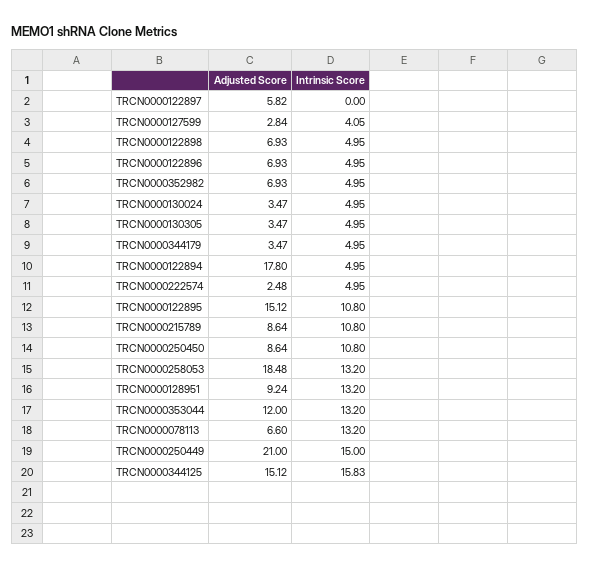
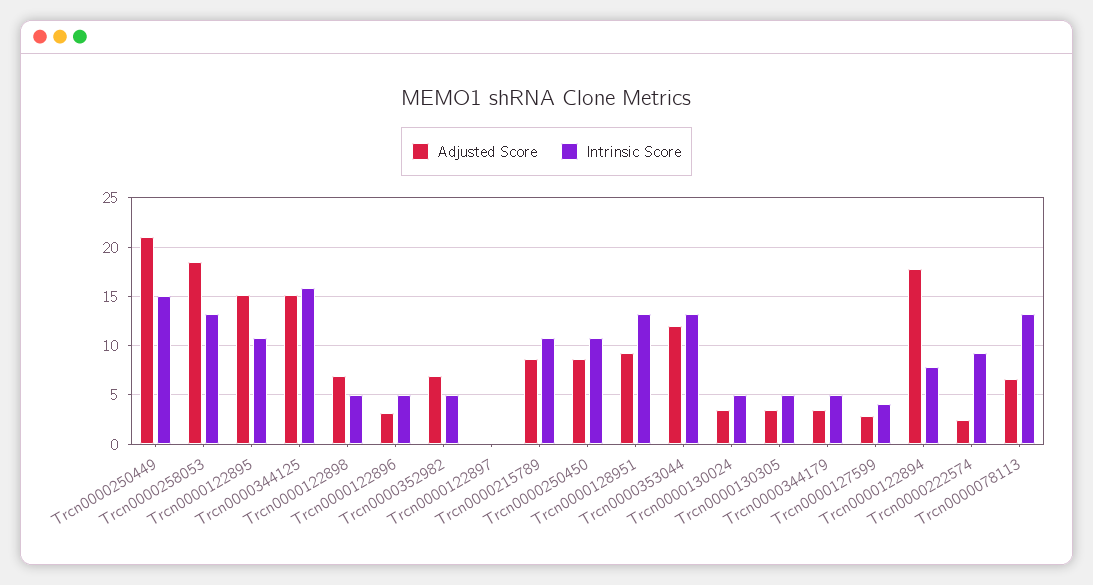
  {
    "Adjusted Score": {
-     "TRCN0000122897": 5.82,
+     "TRCN0000122897": 0,
      "TRCN0000127599": 2.84,
      "TRCN0000122898": 6.93,
-     "TRCN0000122896": 6.93,
+     "TRCN0000122896": 3,
      "TRCN0000352982": 6.93,
      "TRCN0000130024": 3.47,
      "TRCN0000130305": 3.47,
      "TRCN0000344179": 3.47,
      "TRCN0000122894": 17.8,
      "TRCN0000222574": 2.48,
      "TRCN0000122895": 15.12,
      "TRCN0000215789": 8.64,
      "TRCN0000250450": 8.64,
      "TRCN0000258053": 18.48,
      "TRCN0000128951": 9.24,
      "TRCN0000353044": 12,
      "TRCN0000078113": 6.6,
      "TRCN0000250449": 21,
      "TRCN0000344125": 15.12
    },
    "Intrinsic Score": {
      "TRCN0000122897": 0,
      "TRCN0000127599": 4.05,
      "TRCN0000122898": 4.95,
      "TRCN0000122896": 4.95,
      "TRCN0000352982": 4.95,
      "TRCN0000130024": 4.95,
      "TRCN0000130305": 4.95,
      "TRCN0000344179": 4.95,
-     "TRCN0000122894": 4.95,
+     "TRCN0000122894": 8,
-     "TRCN0000222574": 4.95,
+     "TRCN0000222574": 9,
      "TRCN0000122895": 10.8,
      "TRCN0000215789": 10.8,
      "TRCN0000250450": 10.8,
      "TRCN0000258053": 13.2,
      "TRCN0000128951": 13.2,
      "TRCN0000353044": 13.2,
      "TRCN0000078113": 13.2,
      "TRCN0000250449": 15,
      "TRCN0000344125": 15.83
    }
  }

